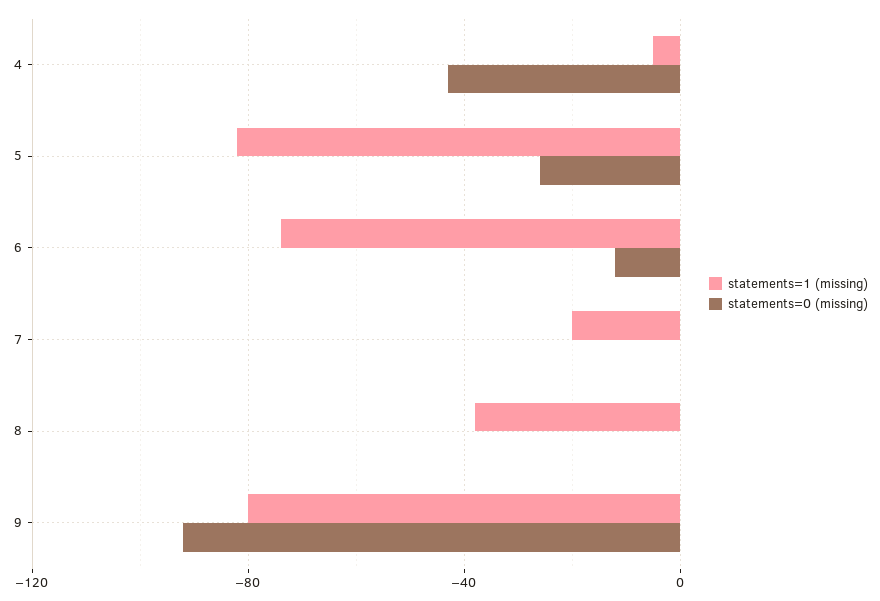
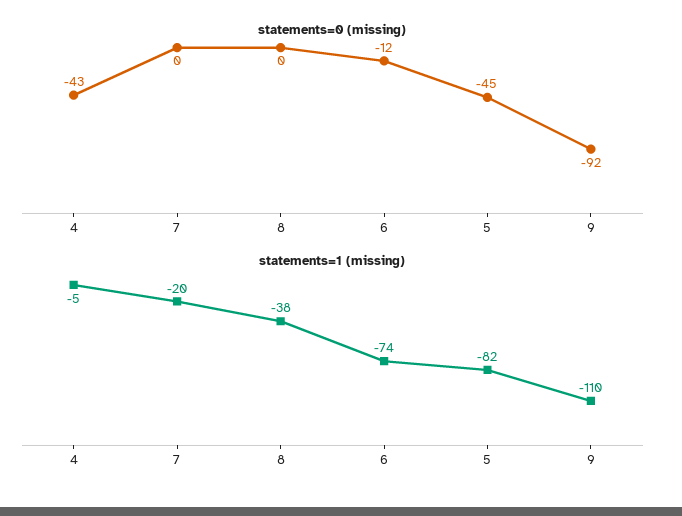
  {
    "statements=1 (missing)": {
      "4": -5,
      "5": -82,
      "6": -74,
      "7": -20,
      "8": -38,
-     "9": -80
+     "9": -110
    },
    "statements=0 (missing)": {
      "4": -43,
-     "5": -25,
+     "5": -45,
      "6": -12,
      "7": 0,
      "8": 0,
      "9": -92
    }
  }

